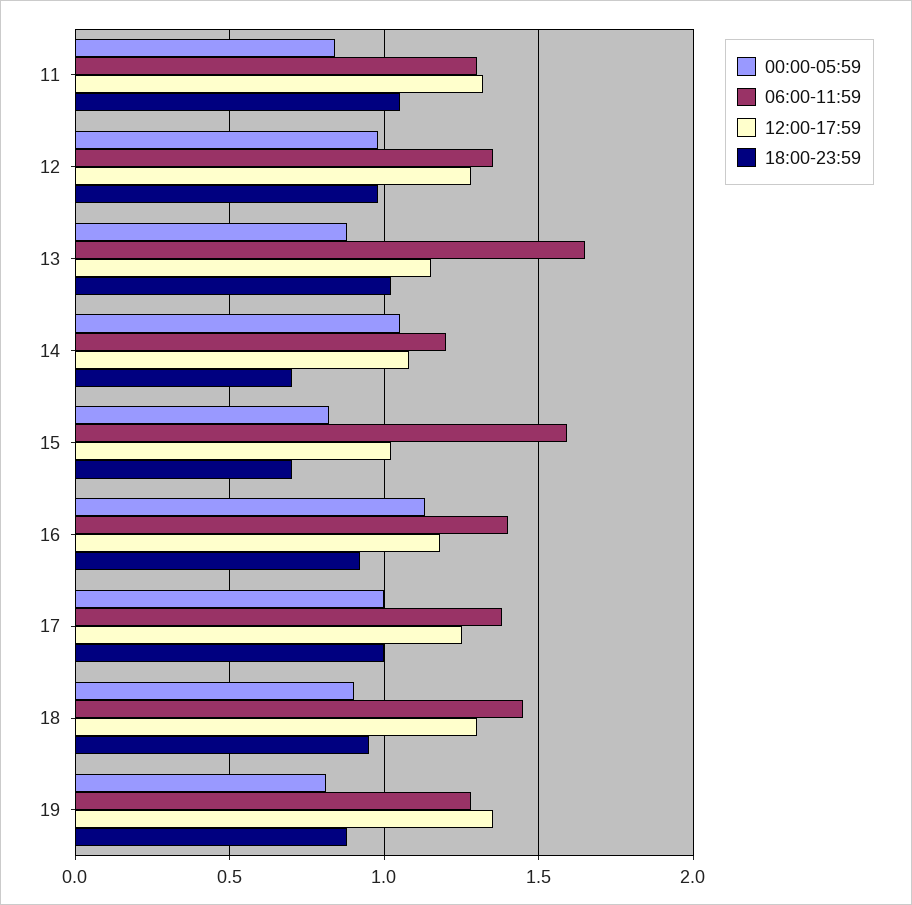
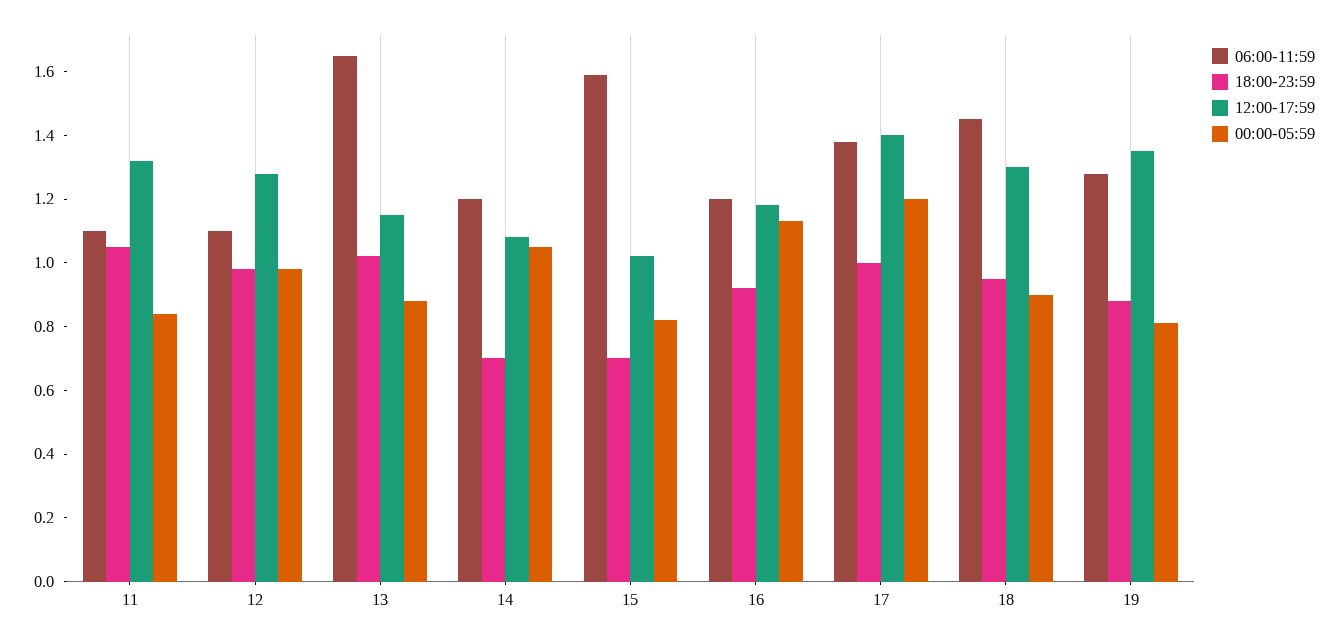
  {
    "00:00-05:59": {
      "11": 0.85,
      "12": 1,
      "13": 0.9,
      "14": 1.05,
      "15": 0.8,
      "16": 1.15,
-     "17": 1,
+     "17": 1.2,
      "18": 0.9,
      "19": 0.8
    },
    "06:00-11:59": {
-     "11": 1.3,
+     "11": 1.1,
-     "12": 1.35,
+     "12": 1.1,
      "13": 1.65,
      "14": 1.2,
      "15": 1.6,
-     "16": 1.4,
+     "16": 1.2,
      "17": 1.4,
      "18": 1.45,
      "19": 1.3
    },
    "12:00-17:59": {
      "11": 1.3,
      "12": 1.3,
      "13": 1.15,
      "14": 1.1,
      "15": 1,
      "16": 1.2,
-     "17": 1.25,
+     "17": 1.4,
      "18": 1.3,
      "19": 1.35
    },
    "18:00-23:59": {
      "11": 1.05,
      "12": 1,
      "13": 1,
      "14": 0.7,
      "15": 0.7,
      "16": 0.9,
      "17": 1,
      "18": 0.95,
      "19": 0.9
    }
  }

